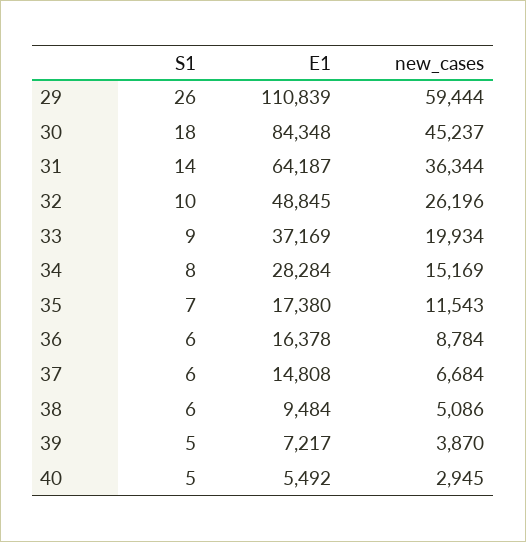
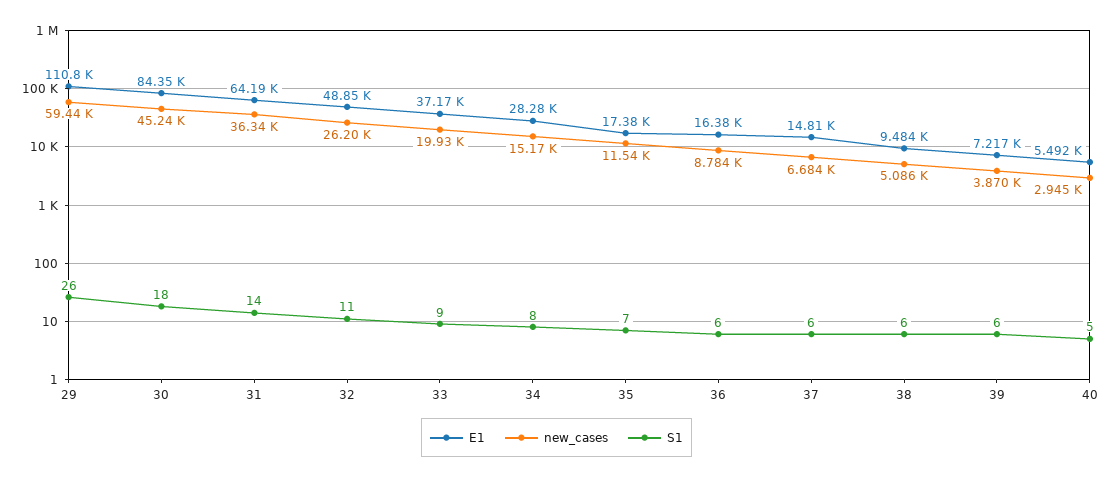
  {
    "S1": {
      "29": 26,
      "30": 18,
      "31": 14,
-     "32": 10,
+     "32": 11,
      "33": 9,
      "34": 8,
      "35": 7,
      "36": 6,
      "37": 6,
      "38": 6,
-     "39": 5,
+     "39": 6,
      "40": 5
    },
    "E1": {
      "29": 110839,
      "30": 84348,
      "31": 64187,
      "32": 48845,
      "33": 37169,
      "34": 28284,
      "35": 17380,
      "36": 16378,
      "37": 14808,
      "38": 9484,
      "39": 7217,
      "40": 5492
    },
    "new_cases": {
      "29": 59444,
      "30": 45237,
      "31": 36344,
      "32": 26196,
      "33": 19934,
      "34": 15169,
      "35": 11543,
      "36": 8784,
      "37": 6684,
      "38": 5086,
      "39": 3870,
      "40": 2945
    }
  }

